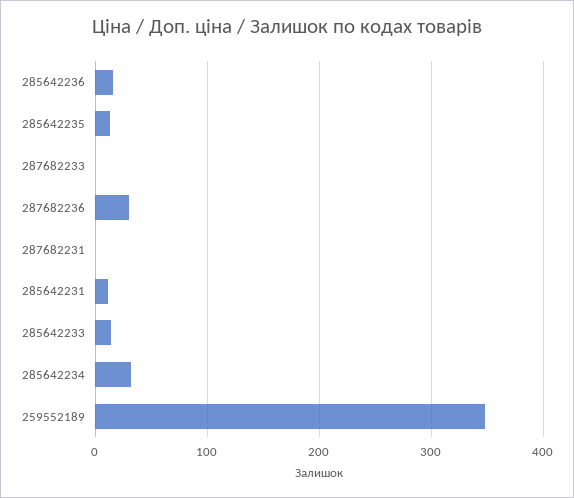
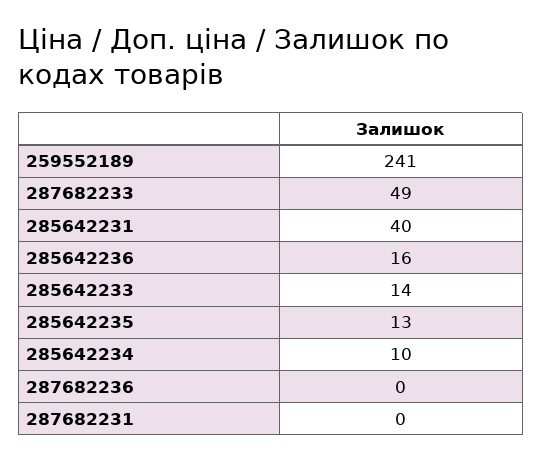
  {
    "285642236": 16,
    "285642235": 13,
-   "287682233": 0,
+   "287682233": 49,
-   "287682236": 30,
+   "287682236": 0,
    "287682231": 0,
-   "285642231": 10,
+   "285642231": 40,
    "285642233": 14,
-   "285642234": 30,
+   "285642234": 10,
-   "259552189": 350
+   "259552189": 241
  }

